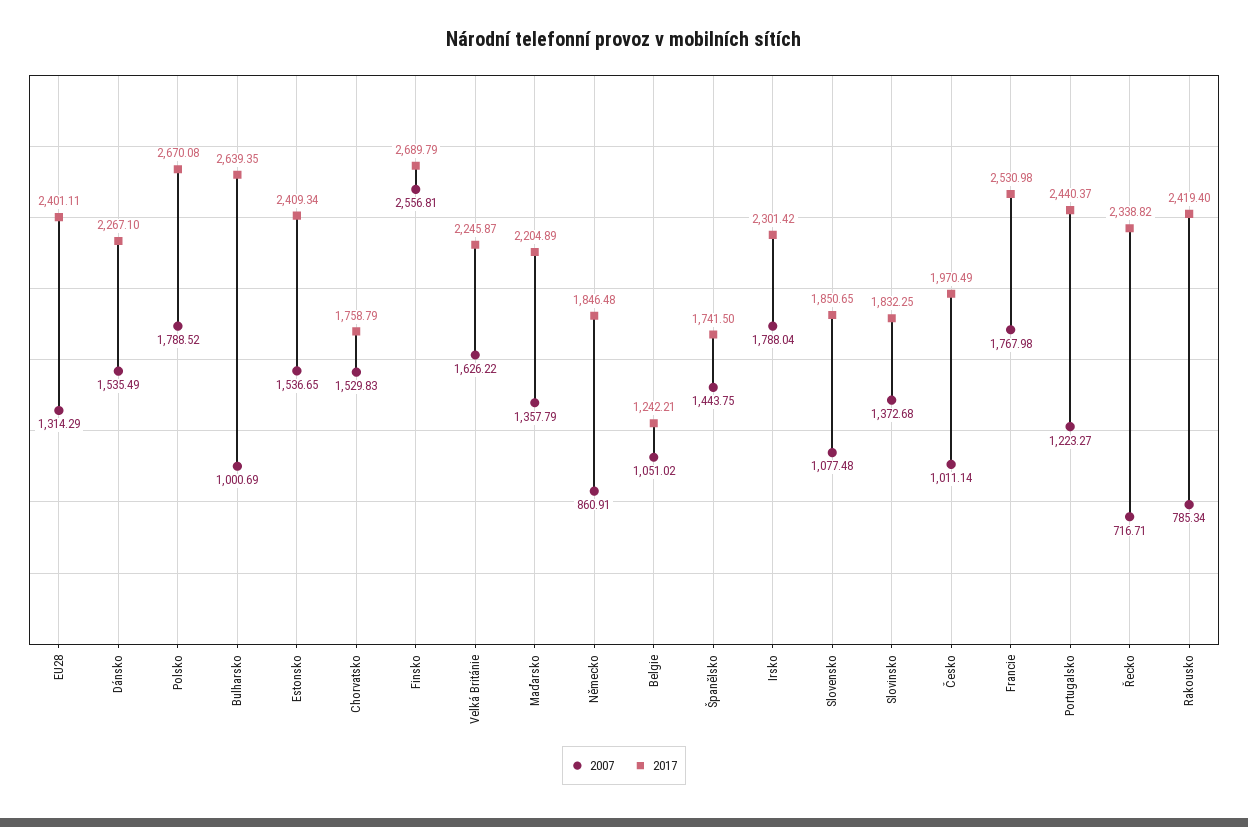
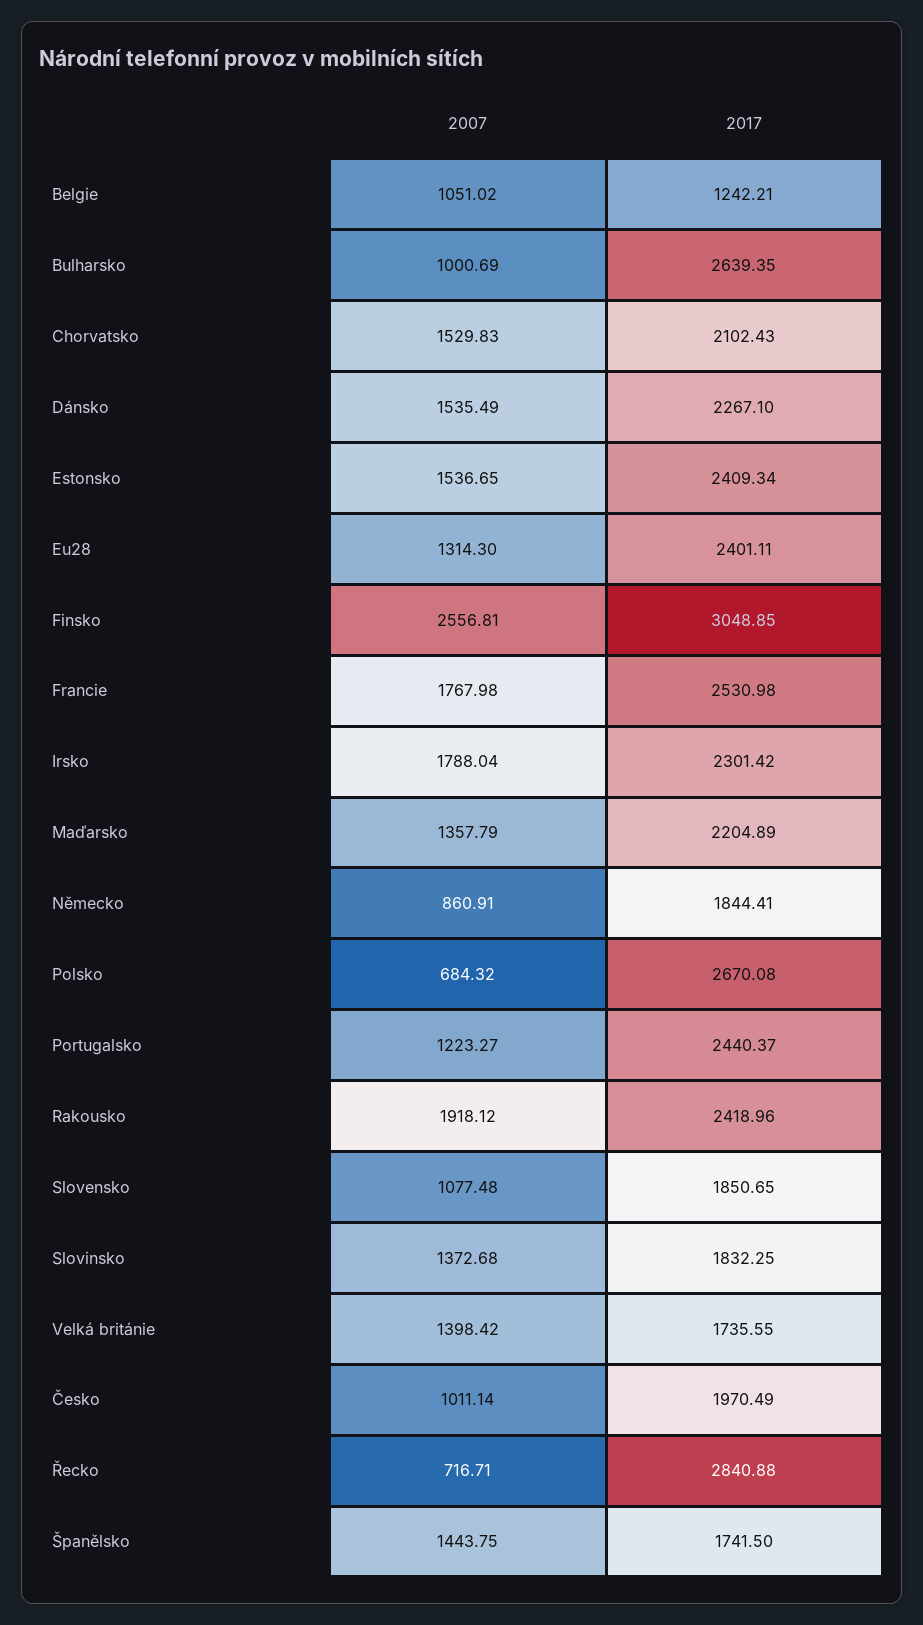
  {
    "2007": {
-     "EU28": 1314.29,
+     "EU28": 1314.3,
      "Dánsko": 1535.49,
-     "Polsko": 1788.52,
+     "Polsko": 684.32,
      "Bulharsko": 1000.69,
      "Estonsko": 1536.65,
      "Chorvatsko": 1529.83,
      "Finsko": 2556.81,
-     "Velká Británie": 1626.22,
+     "Velká Británie": 1398.42,
      "Maďarsko": 1357.79,
      "Německo": 860.91,
      "Belgie": 1051.02,
      "Španělsko": 1443.75,
      "Irsko": 1788.04,
      "Slovensko": 1077.48,
      "Slovinsko": 1372.68,
      "Česko": 1011.14,
      "Francie": 1767.98,
      "Portugalsko": 1223.27,
      "Řecko": 716.71,
-     "Rakousko": 785.34
+     "Rakousko": 1918.12
    },
    "2017": {
      "EU28": 2401.11,
      "Dánsko": 2267.1,
      "Polsko": 2670.08,
      "Bulharsko": 2639.35,
      "Estonsko": 2409.34,
-     "Chorvatsko": 1758.79,
+     "Chorvatsko": 2102.43,
-     "Finsko": 2689.79,
+     "Finsko": 3048.85,
-     "Velká Británie": 2245.87,
+     "Velká Británie": 1735.55,
      "Maďarsko": 2204.89,
-     "Německo": 1846.48,
+     "Německo": 1844.41,
      "Belgie": 1242.21,
      "Španělsko": 1741.5,
      "Irsko": 2301.42,
      "Slovensko": 1850.65,
      "Slovinsko": 1832.25,
      "Česko": 1970.49,
      "Francie": 2530.98,
      "Portugalsko": 2440.37,
-     "Řecko": 2338.82,
+     "Řecko": 2840.88,
-     "Rakousko": 2419.4
+     "Rakousko": 2418.96
    }
  }

